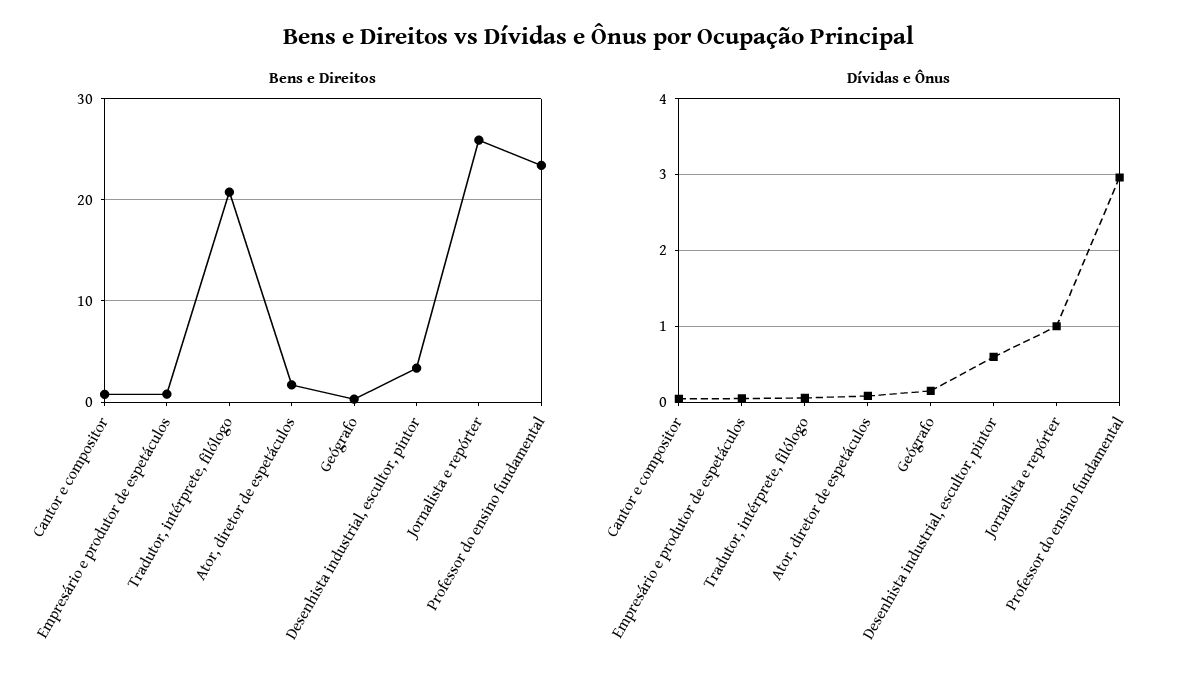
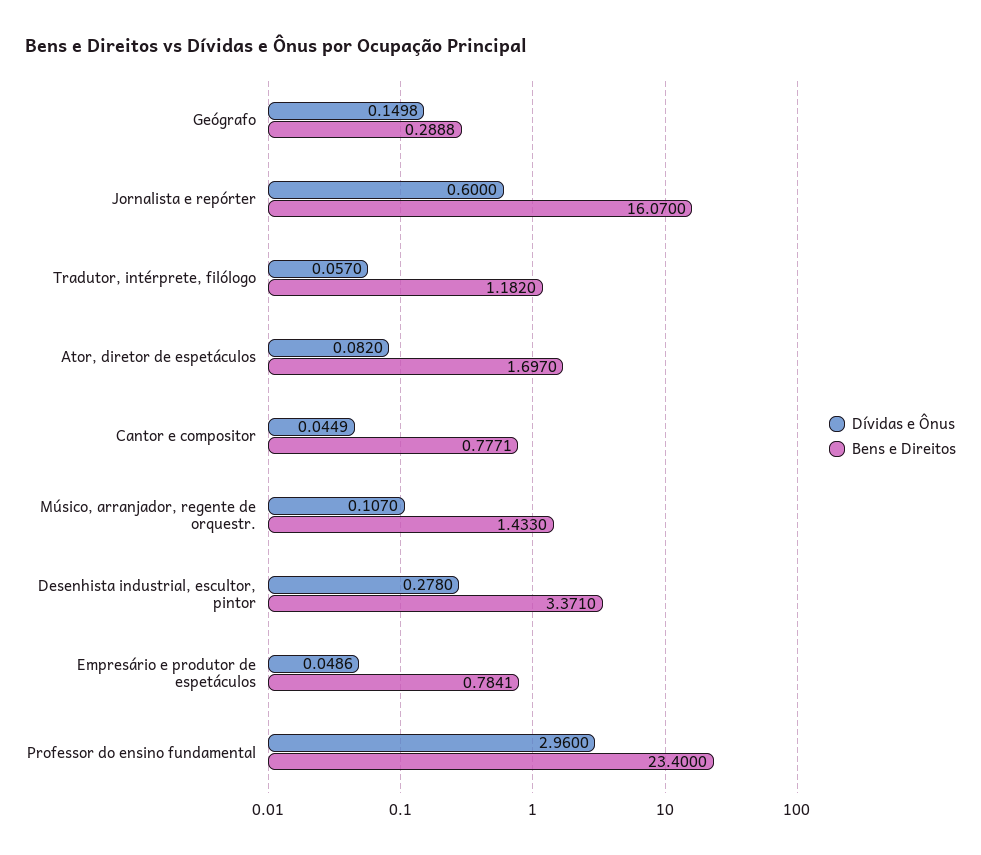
  {
    "Bens e Direitos": {
      "Cantor e compositor": 0.7771,
      "Empresário e produtor de espetáculos": 0.7841,
-     "Tradutor, intérprete, filólogo": 21,
+     "Tradutor, intérprete, filólogo": 1.182,
      "Ator, diretor de espetáculos": 1.697,
      "Geógrafo": 0.2888,
      "Desenhista industrial, escultor, pintor": 3.371,
-     "Jornalista e repórter": 26,
+     "Jornalista e repórter": 16.07,
-     "Professor do ensino fundamental": 23.4
+     "Professor do ensino fundamental": 23.4,
+     "Músico, arranjador, regente de orquestr.": 1.433
    },
    "Dívidas e Ônus": {
      "Cantor e compositor": 0.0449,
      "Empresário e produtor de espetáculos": 0.0486,
      "Tradutor, intérprete, filólogo": 0.057,
      "Ator, diretor de espetáculos": 0.082,
      "Geógrafo": 0.1498,
-     "Desenhista industrial, escultor, pintor": 0.6,
+     "Desenhista industrial, escultor, pintor": 0.278,
-     "Jornalista e repórter": 1,
+     "Jornalista e repórter": 0.6,
-     "Professor do ensino fundamental": 2.96
+     "Professor do ensino fundamental": 2.96,
+     "Músico, arranjador, regente de orquestr.": 0.107
    }
  }

